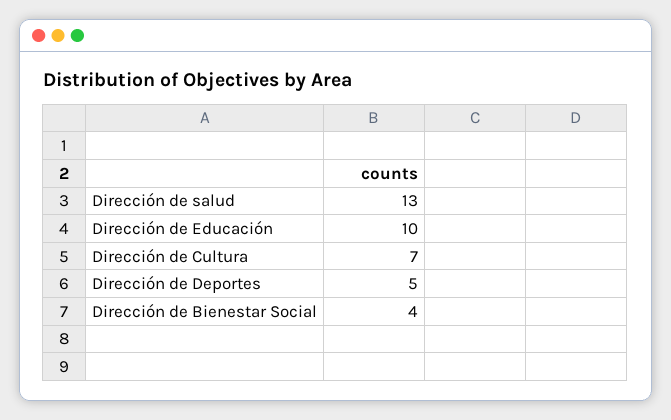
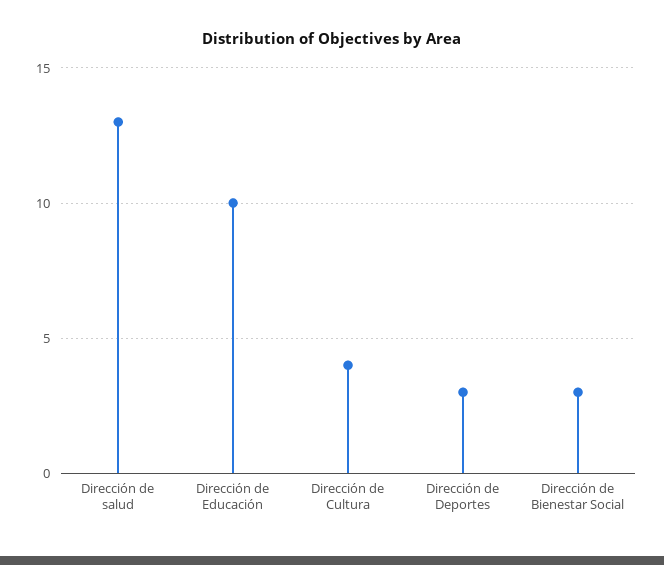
  {
    "Dirección de salud": 13,
    "Dirección de Educación": 10,
-   "Dirección de Cultura": 7,
+   "Dirección de Cultura": 4,
-   "Dirección de Deportes": 5,
+   "Dirección de Deportes": 3,
-   "Dirección de Bienestar Social": 4
+   "Dirección de Bienestar Social": 3
  }

